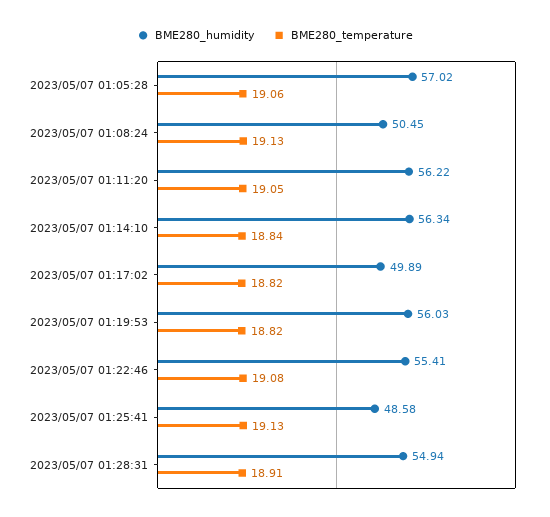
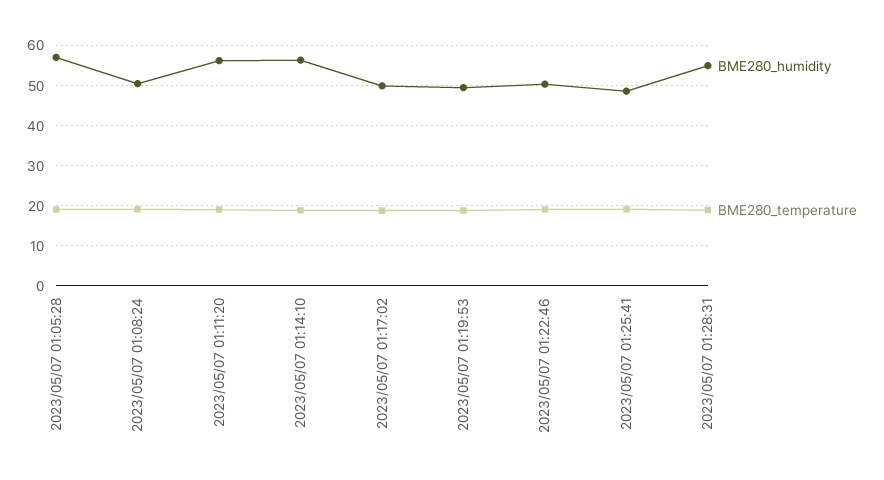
  {
    "BME280_humidity": {
      "2023/05/07 01:05:28": 57.02,
      "2023/05/07 01:08:24": 50.45,
      "2023/05/07 01:11:20": 56.22,
      "2023/05/07 01:14:10": 56.34,
      "2023/05/07 01:17:02": 49.89,
-     "2023/05/07 01:19:53": 56.03,
+     "2023/05/07 01:19:53": 50,
-     "2023/05/07 01:22:46": 55.41,
+     "2023/05/07 01:22:46": 50,
      "2023/05/07 01:25:41": 48.58,
      "2023/05/07 01:28:31": 54.94
    },
    "BME280_temperature": {
      "2023/05/07 01:05:28": 19.06,
      "2023/05/07 01:08:24": 19.13,
      "2023/05/07 01:11:20": 19.05,
      "2023/05/07 01:14:10": 18.84,
      "2023/05/07 01:17:02": 18.82,
      "2023/05/07 01:19:53": 18.82,
      "2023/05/07 01:22:46": 19.08,
      "2023/05/07 01:25:41": 19.13,
      "2023/05/07 01:28:31": 18.91
    }
  }

